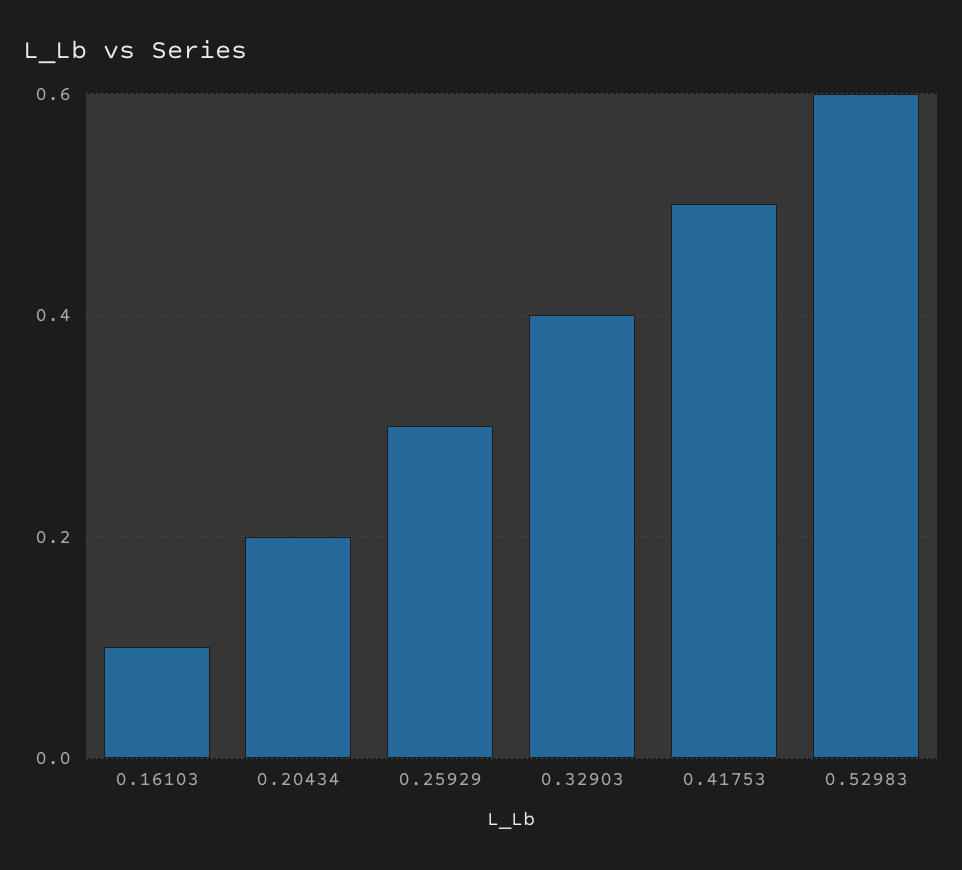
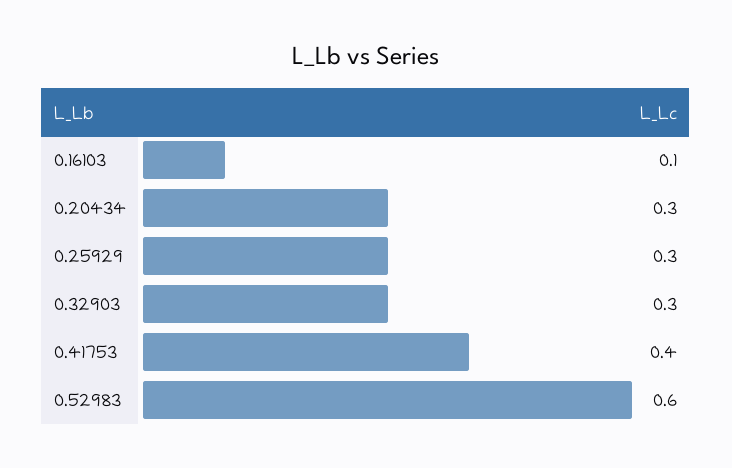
  {
    "0.16103": 0.1,
-   "0.20434": 0.2,
+   "0.20434": 0.3,
    "0.25929": 0.3,
-   "0.32903": 0.4,
+   "0.32903": 0.3,
-   "0.41753": 0.5,
+   "0.41753": 0.4,
    "0.52983": 0.6
  }

